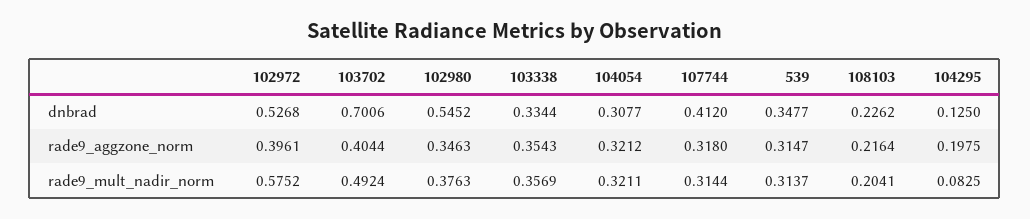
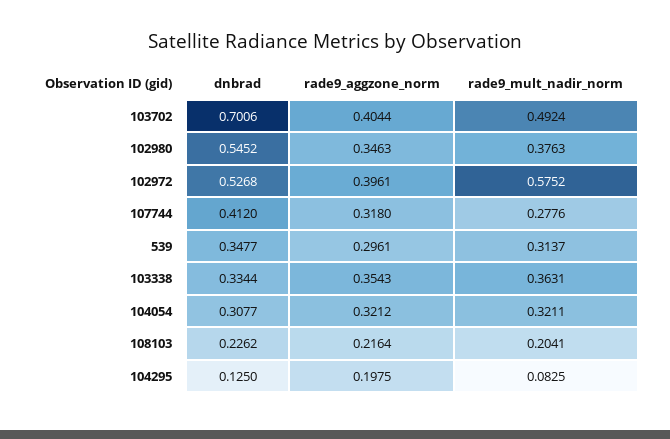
  {
    "102972": {
      "dnbrad": 0.5268,
      "rade9_aggzone_norm": 0.3961,
      "rade9_mult_nadir_norm": 0.5752
    },
    "103702": {
      "dnbrad": 0.7006,
      "rade9_aggzone_norm": 0.4044,
      "rade9_mult_nadir_norm": 0.4924
    },
    "102980": {
      "dnbrad": 0.5452,
      "rade9_aggzone_norm": 0.3463,
      "rade9_mult_nadir_norm": 0.3763
    },
    "103338": {
      "dnbrad": 0.3344,
      "rade9_aggzone_norm": 0.3543,
-     "rade9_mult_nadir_norm": 0.3569
+     "rade9_mult_nadir_norm": 0.3631
    },
    "104054": {
      "dnbrad": 0.3077,
      "rade9_aggzone_norm": 0.3212,
      "rade9_mult_nadir_norm": 0.3211
    },
    "107744": {
      "dnbrad": 0.412,
      "rade9_aggzone_norm": 0.318,
-     "rade9_mult_nadir_norm": 0.3144
+     "rade9_mult_nadir_norm": 0.2776
    },
    "539": {
      "dnbrad": 0.3477,
-     "rade9_aggzone_norm": 0.3147,
+     "rade9_aggzone_norm": 0.2961,
      "rade9_mult_nadir_norm": 0.3137
    },
    "108103": {
      "dnbrad": 0.2262,
      "rade9_aggzone_norm": 0.2164,
      "rade9_mult_nadir_norm": 0.2041
    },
    "104295": {
      "dnbrad": 0.125,
      "rade9_aggzone_norm": 0.1975,
      "rade9_mult_nadir_norm": 0.0825
    }
  }

